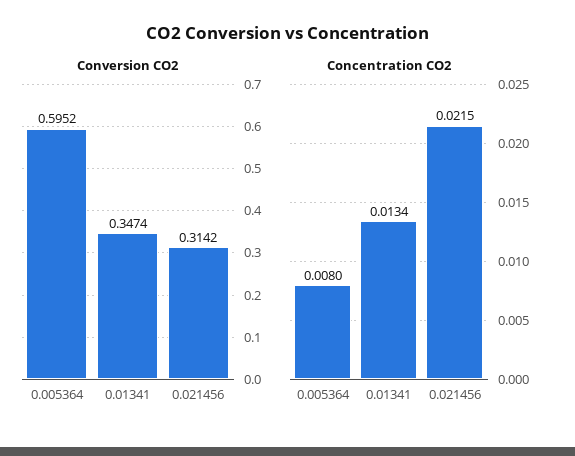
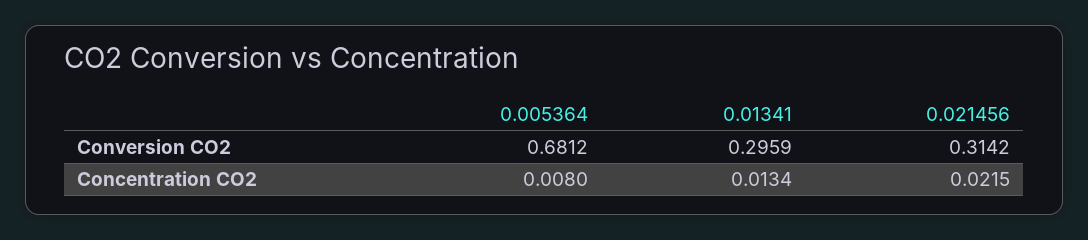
  {
    "Conversion CO2": {
-     "0.005364": 0.5952,
+     "0.005364": 0.6812,
-     "0.01341": 0.3474,
+     "0.01341": 0.2959,
      "0.021456": 0.3142
    },
    "Concentration CO2": {
      "0.005364": 0.008,
      "0.01341": 0.0134,
      "0.021456": 0.0215
    }
  }

